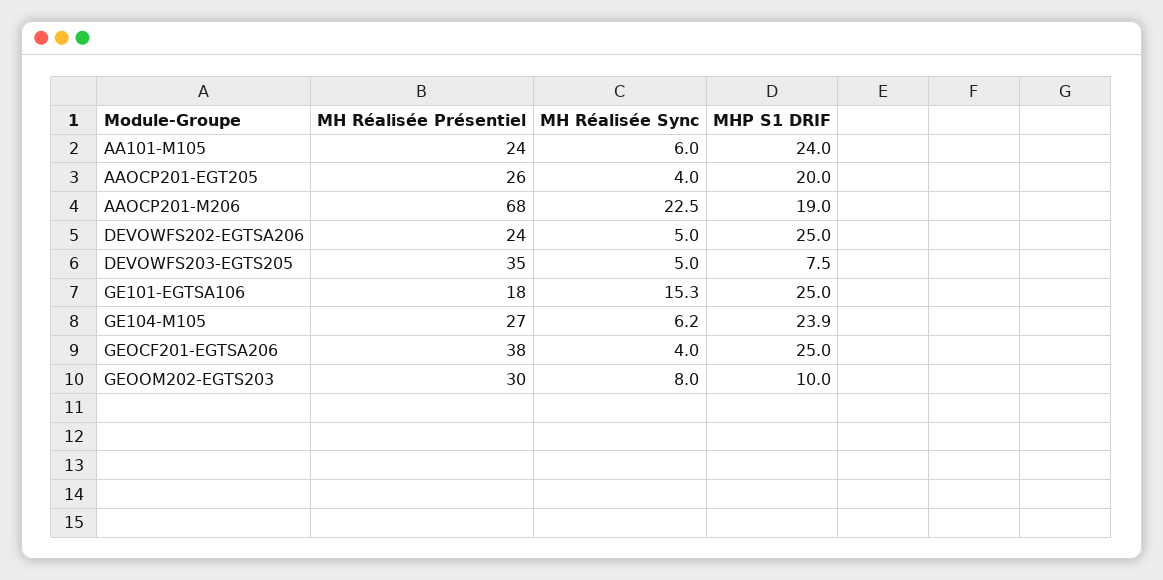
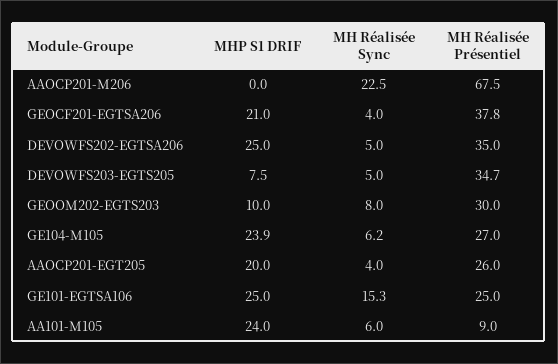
  {
    "MH Réalisée Présentiel": {
-     "AA101-M105": 24,
+     "AA101-M105": 9,
      "AAOCP201-EGT205": 26,
      "AAOCP201-M206": 67.5,
-     "DEVOWFS202-EGTSA206": 24,
+     "DEVOWFS202-EGTSA206": 35,
      "DEVOWFS203-EGTS205": 34.7,
-     "GE101-EGTSA106": 18,
+     "GE101-EGTSA106": 25,
      "GE104-M105": 27,
      "GEOCF201-EGTSA206": 37.8,
      "GEOOM202-EGTS203": 30
    },
    "MH Réalisée Sync": {
      "AA101-M105": 6,
      "AAOCP201-EGT205": 4,
      "AAOCP201-M206": 22.5,
      "DEVOWFS202-EGTSA206": 5,
      "DEVOWFS203-EGTS205": 5,
      "GE101-EGTSA106": 15.3,
      "GE104-M105": 6.2,
      "GEOCF201-EGTSA206": 4,
      "GEOOM202-EGTS203": 8
    },
    "MHP S1 DRIF": {
      "AA101-M105": 24,
      "AAOCP201-EGT205": 20,
-     "AAOCP201-M206": 19,
+     "AAOCP201-M206": 0,
      "DEVOWFS202-EGTSA206": 25,
      "DEVOWFS203-EGTS205": 7.5,
      "GE101-EGTSA106": 25,
      "GE104-M105": 23.9,
-     "GEOCF201-EGTSA206": 25,
+     "GEOCF201-EGTSA206": 21,
      "GEOOM202-EGTS203": 10
    }
  }

